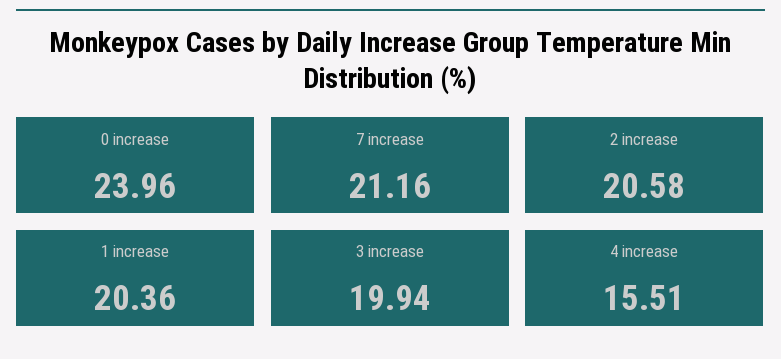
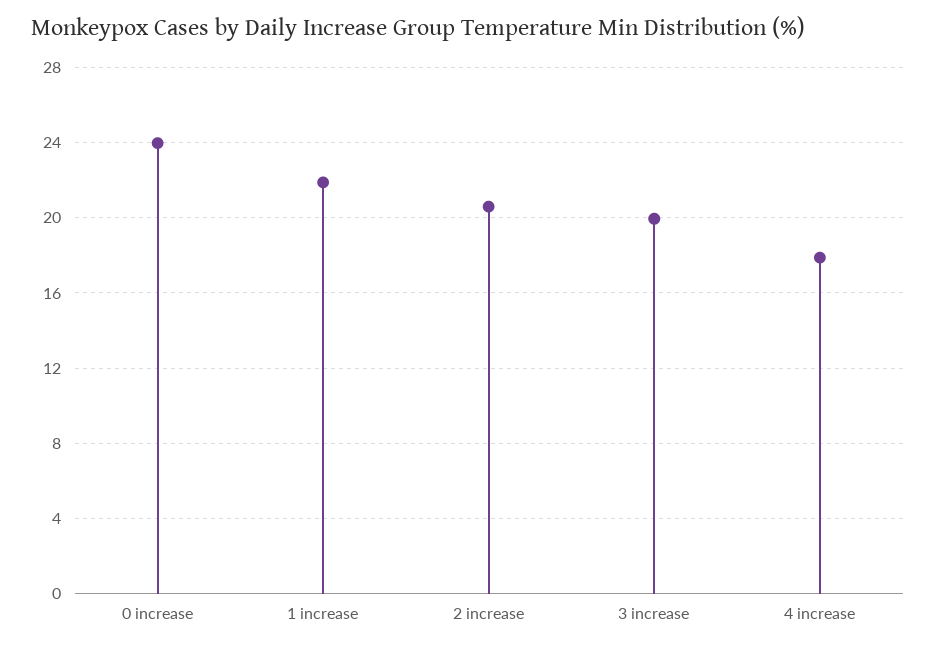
  {
    "0 increase": 23.96,
-   "7 increase": 21.16,
    "2 increase": 20.58,
-   "1 increase": 20.36,
+   "1 increase": 22,
    "3 increase": 19.94,
-   "4 increase": 15.51
+   "4 increase": 18
  }

